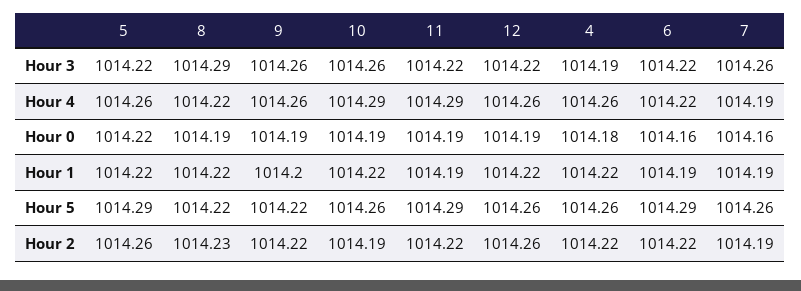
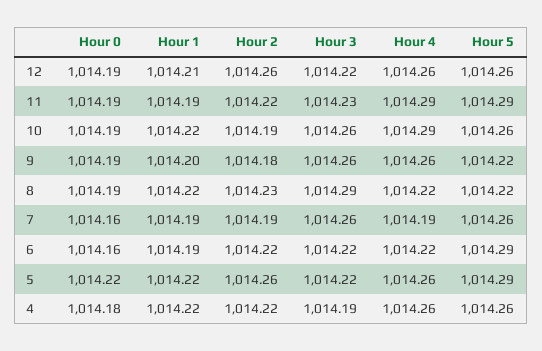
  {
    "5": {
      "Hour 3": 1014.22,
      "Hour 4": 1014.26,
      "Hour 0": 1014.22,
      "Hour 1": 1014.22,
      "Hour 5": 1014.29,
      "Hour 2": 1014.26
    },
    "8": {
      "Hour 3": 1014.29,
      "Hour 4": 1014.22,
      "Hour 0": 1014.19,
      "Hour 1": 1014.22,
      "Hour 5": 1014.22,
      "Hour 2": 1014.23
    },
    "9": {
      "Hour 3": 1014.26,
      "Hour 4": 1014.26,
      "Hour 0": 1014.19,
      "Hour 1": 1014.2,
      "Hour 5": 1014.22,
-     "Hour 2": 1014.22
+     "Hour 2": 1014.18
    },
    "10": {
      "Hour 3": 1014.26,
      "Hour 4": 1014.29,
      "Hour 0": 1014.19,
      "Hour 1": 1014.22,
      "Hour 5": 1014.26,
      "Hour 2": 1014.19
    },
    "11": {
-     "Hour 3": 1014.22,
+     "Hour 3": 1014.23,
      "Hour 4": 1014.29,
      "Hour 0": 1014.19,
      "Hour 1": 1014.19,
      "Hour 5": 1014.29,
      "Hour 2": 1014.22
    },
    "12": {
      "Hour 3": 1014.22,
      "Hour 4": 1014.26,
      "Hour 0": 1014.19,
-     "Hour 1": 1014.22,
+     "Hour 1": 1014.21,
      "Hour 5": 1014.26,
      "Hour 2": 1014.26
    },
    "4": {
      "Hour 3": 1014.19,
      "Hour 4": 1014.26,
      "Hour 0": 1014.18,
      "Hour 1": 1014.22,
      "Hour 5": 1014.26,
      "Hour 2": 1014.22
    },
    "6": {
      "Hour 3": 1014.22,
      "Hour 4": 1014.22,
      "Hour 0": 1014.16,
      "Hour 1": 1014.19,
      "Hour 5": 1014.29,
      "Hour 2": 1014.22
    },
    "7": {
      "Hour 3": 1014.26,
      "Hour 4": 1014.19,
      "Hour 0": 1014.16,
      "Hour 1": 1014.19,
      "Hour 5": 1014.26,
      "Hour 2": 1014.19
    }
  }

